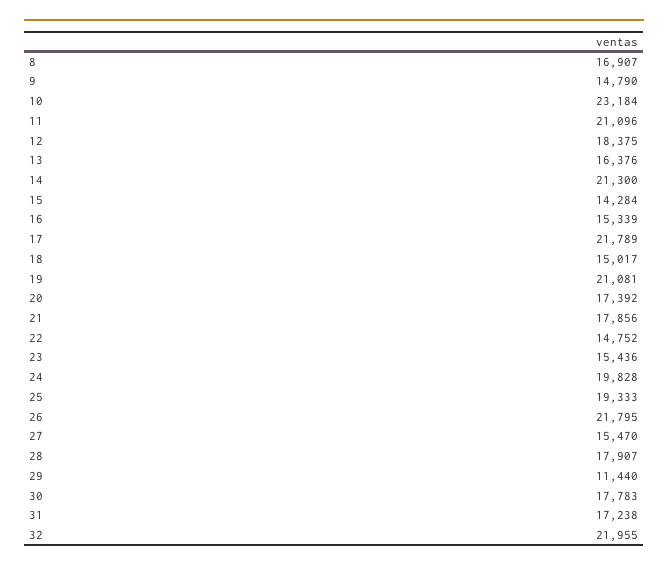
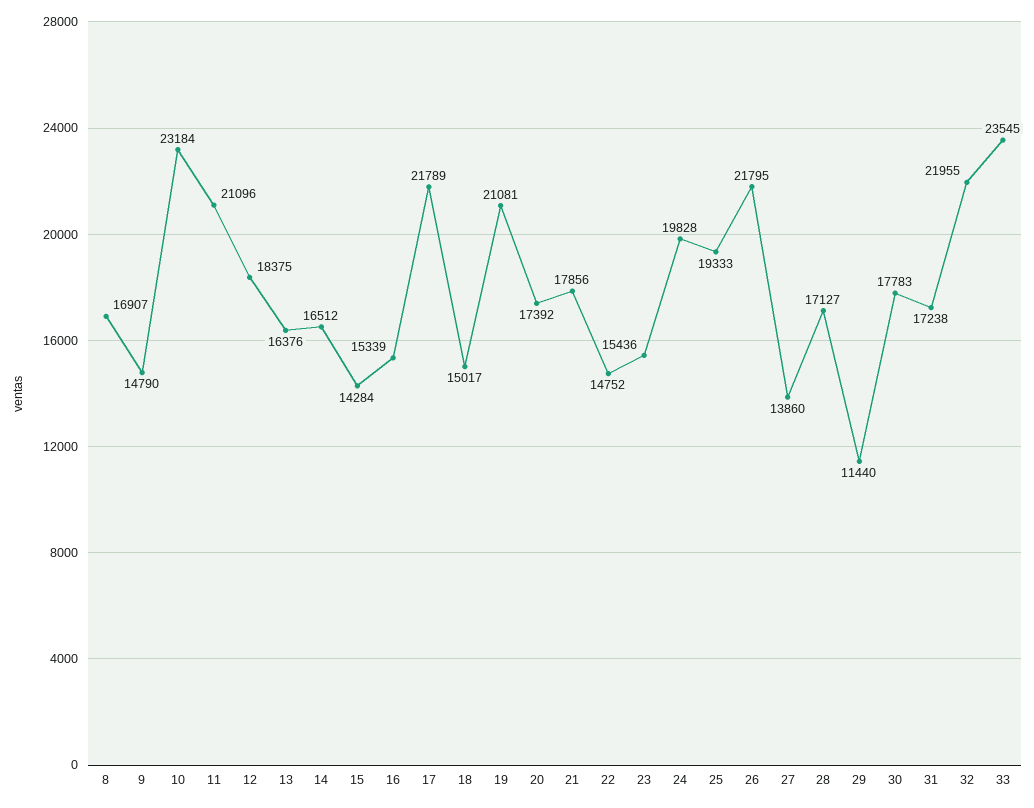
  {
    "8": 16907,
    "9": 14790,
    "10": 23184,
    "11": 21096,
    "12": 18375,
    "13": 16376,
-   "14": 21300,
+   "14": 16512,
    "15": 14284,
    "16": 15339,
    "17": 21789,
    "18": 15017,
    "19": 21081,
    "20": 17392,
    "21": 17856,
    "22": 14752,
    "23": 15436,
    "24": 19828,
    "25": 19333,
    "26": 21795,
-   "27": 15470,
+   "27": 13860,
-   "28": 17907,
+   "28": 17127,
    "29": 11440,
    "30": 17783,
    "31": 17238,
-   "32": 21955
+   "32": 21955,
+   "33": 23545
  }

